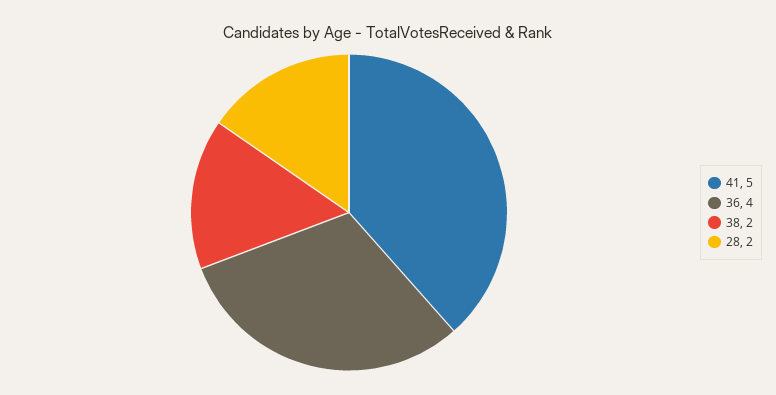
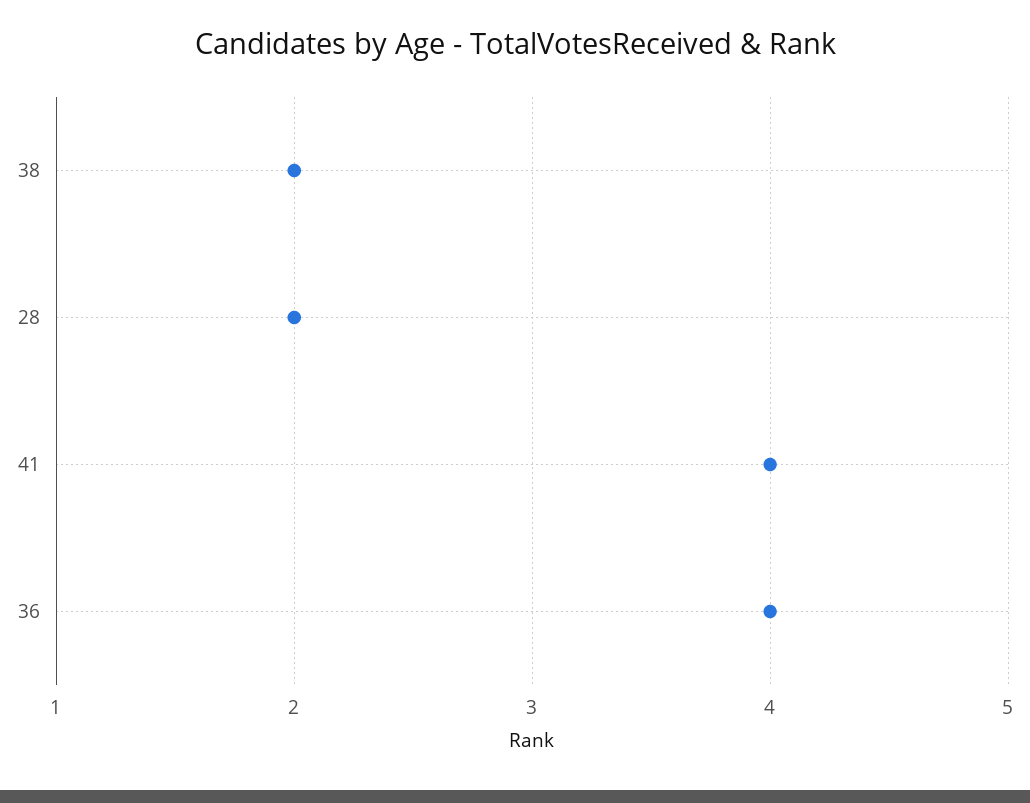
  {
-   "41": 5,
+   "41": 4,
    "36": 4,
    "38": 2,
    "28": 2
  }

